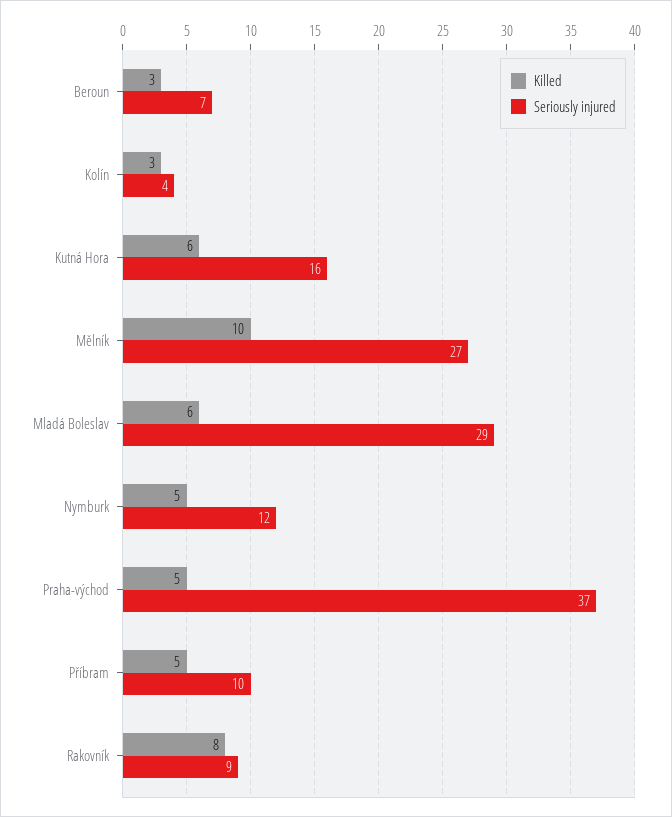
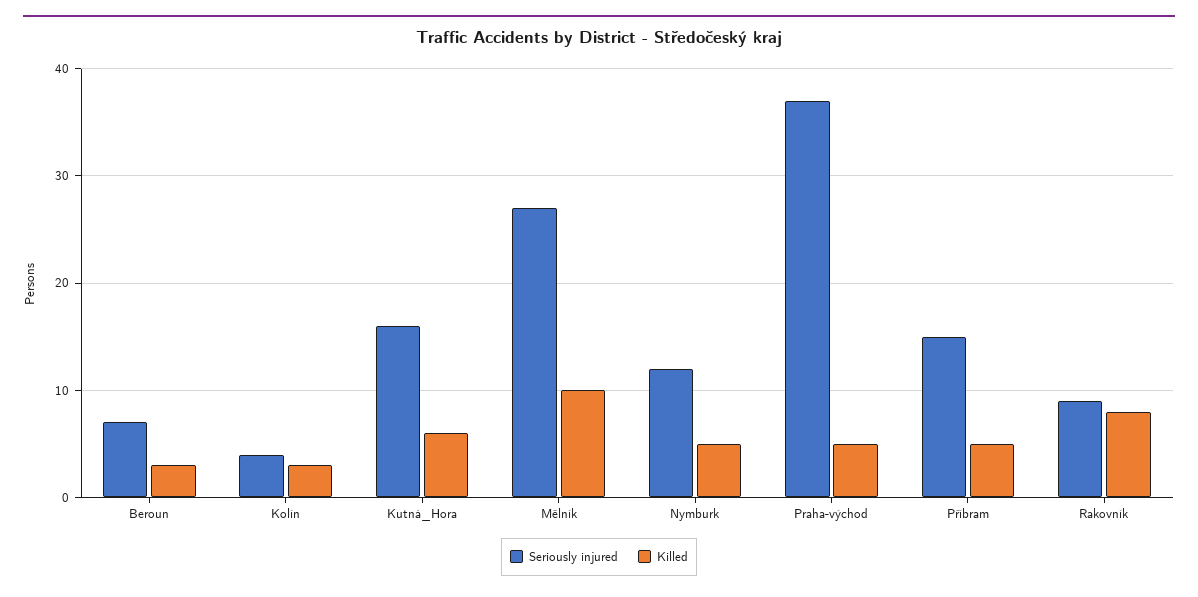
  {
    "Killed": {
      "Beroun": 3,
      "Kolín": 3,
      "Kutná Hora": 6,
      "Mělník": 10,
-     "Mladá Boleslav": 6,
      "Nymburk": 5,
      "Praha-východ": 5,
      "Příbram": 5,
      "Rakovník": 8
    },
    "Seriously injured": {
      "Beroun": 7,
      "Kolín": 4,
      "Kutná Hora": 16,
      "Mělník": 27,
-     "Mladá Boleslav": 29,
      "Nymburk": 12,
      "Praha-východ": 37,
-     "Příbram": 10,
+     "Příbram": 15,
      "Rakovník": 9
    }
  }

